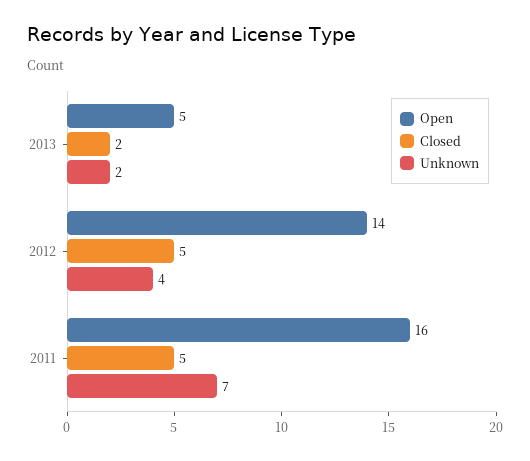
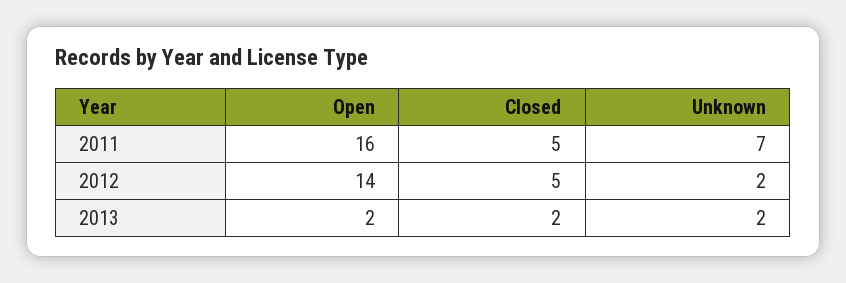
  {
    "Open": {
-     "2013": 5,
+     "2013": 2,
      "2012": 14,
      "2011": 16
    },
    "Closed": {
      "2013": 2,
      "2012": 5,
      "2011": 5
    },
    "Unknown": {
      "2013": 2,
-     "2012": 4,
+     "2012": 2,
      "2011": 7
    }
  }

